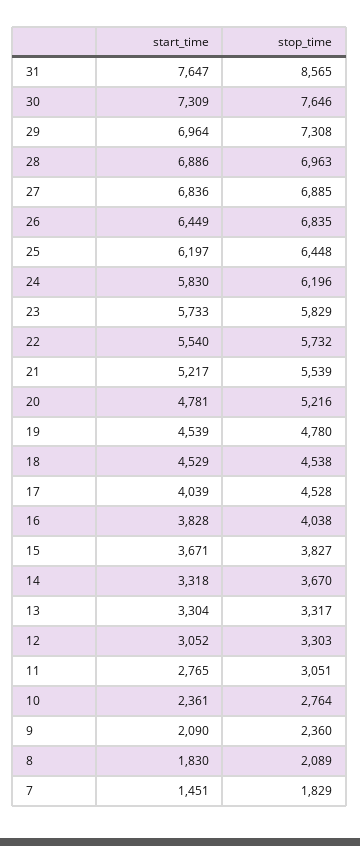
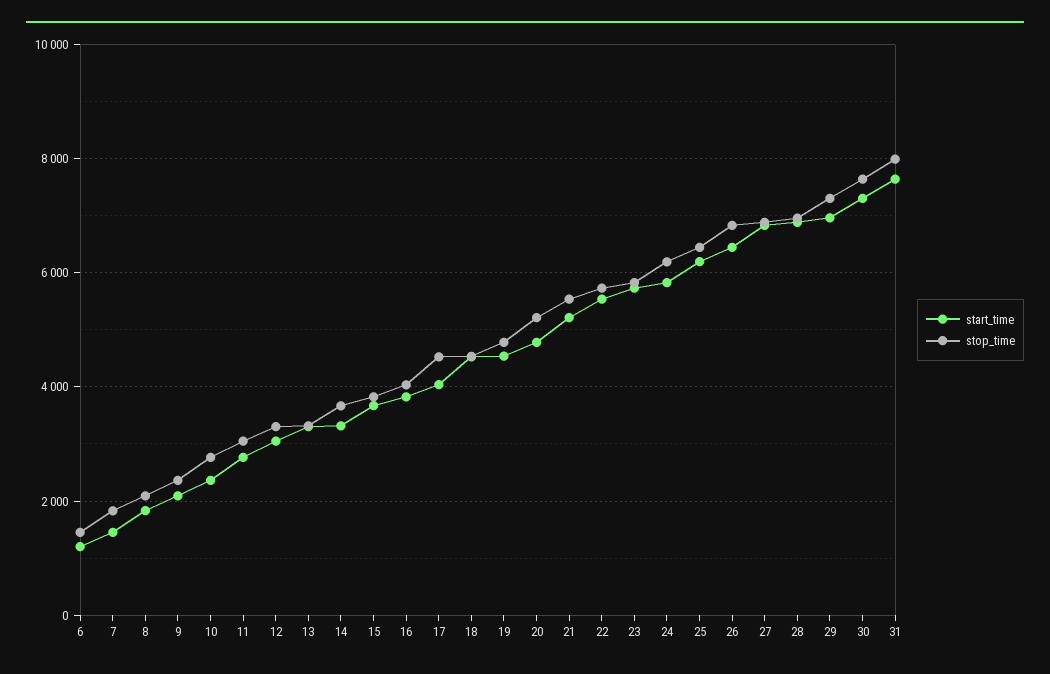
  {
    "start_time": {
      "31": 7647,
      "30": 7309,
      "29": 6964,
      "28": 6886,
      "27": 6836,
      "26": 6449,
      "25": 6197,
      "24": 5830,
      "23": 5733,
      "22": 5540,
      "21": 5217,
      "20": 4781,
      "19": 4539,
      "18": 4529,
      "17": 4039,
      "16": 3828,
      "15": 3671,
      "14": 3318,
      "13": 3304,
      "12": 3052,
      "11": 2765,
      "10": 2361,
      "9": 2090,
      "8": 1830,
-     "7": 1451
+     "7": 1451,
+     "6": 1200
    },
    "stop_time": {
-     "31": 8565,
+     "31": 8000,
      "30": 7646,
      "29": 7308,
      "28": 6963,
      "27": 6885,
      "26": 6835,
      "25": 6448,
      "24": 6196,
      "23": 5829,
      "22": 5732,
      "21": 5539,
      "20": 5216,
      "19": 4780,
      "18": 4538,
      "17": 4528,
      "16": 4038,
      "15": 3827,
      "14": 3670,
      "13": 3317,
      "12": 3303,
      "11": 3051,
      "10": 2764,
      "9": 2360,
      "8": 2089,
-     "7": 1829
+     "7": 1829,
+     "6": 1400
    }
  }

